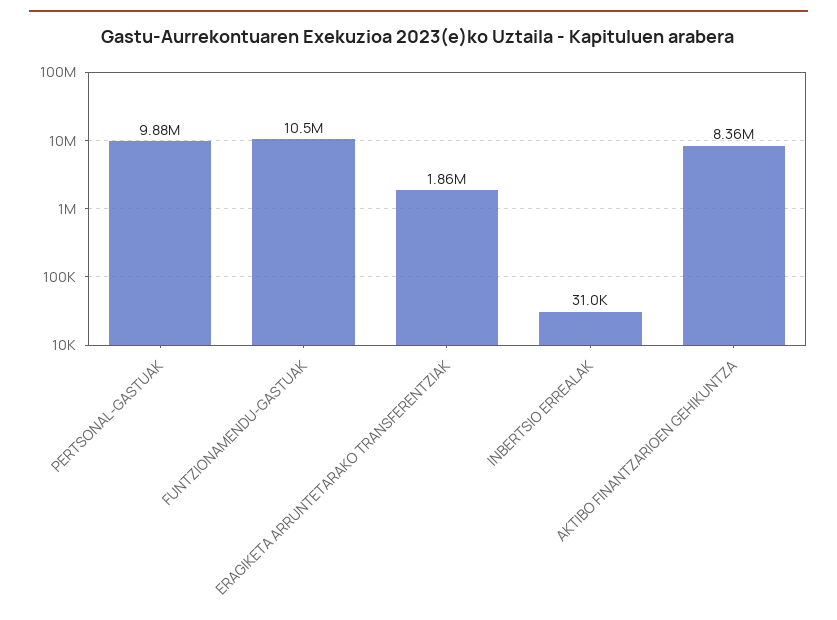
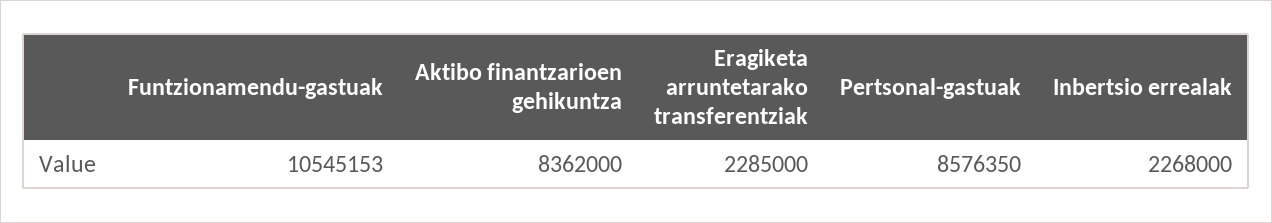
  {
-   "PERTSONAL-GASTUAK": 9880000,
+   "PERTSONAL-GASTUAK": 8576350,
    "FUNTZIONAMENDU-GASTUAK": 10545153,
-   "ERAGIKETA ARRUNTETARAKO TRANSFERENTZIAK": 1860000,
+   "ERAGIKETA ARRUNTETARAKO TRANSFERENTZIAK": 2285000,
-   "INBERTSIO ERREALAK": 31000,
+   "INBERTSIO ERREALAK": 2268000,
    "AKTIBO FINANTZARIOEN GEHIKUNTZA": 8362000
  }

